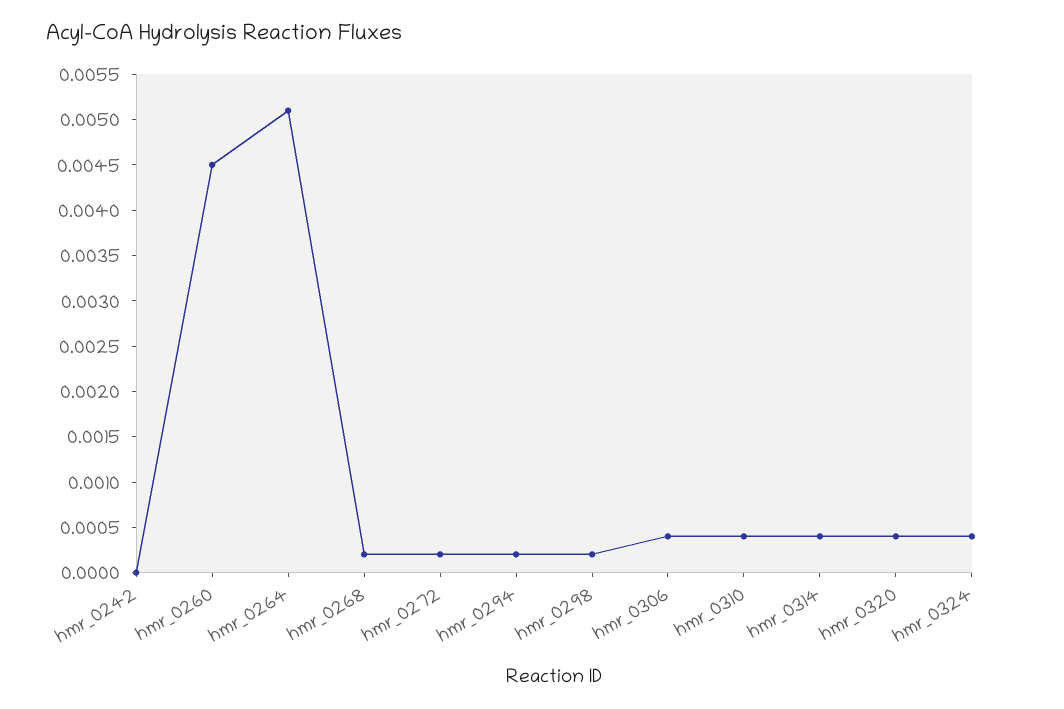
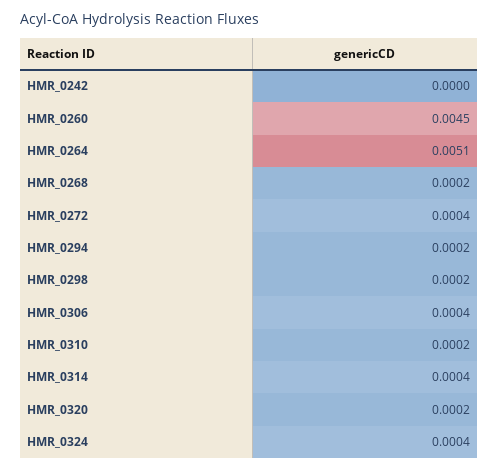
  {
    "hmr_0242": 0,
    "hmr_0260": 0.0045,
    "hmr_0264": 0.0051,
    "hmr_0268": 0.0002,
-   "hmr_0272": 0.0002,
+   "hmr_0272": 0.0004,
    "hmr_0294": 0.0002,
    "hmr_0298": 0.0002,
    "hmr_0306": 0.0004,
-   "hmr_0310": 0.0004,
+   "hmr_0310": 0.0002,
    "hmr_0314": 0.0004,
-   "hmr_0320": 0.0004,
+   "hmr_0320": 0.0002,
    "hmr_0324": 0.0004
  }

